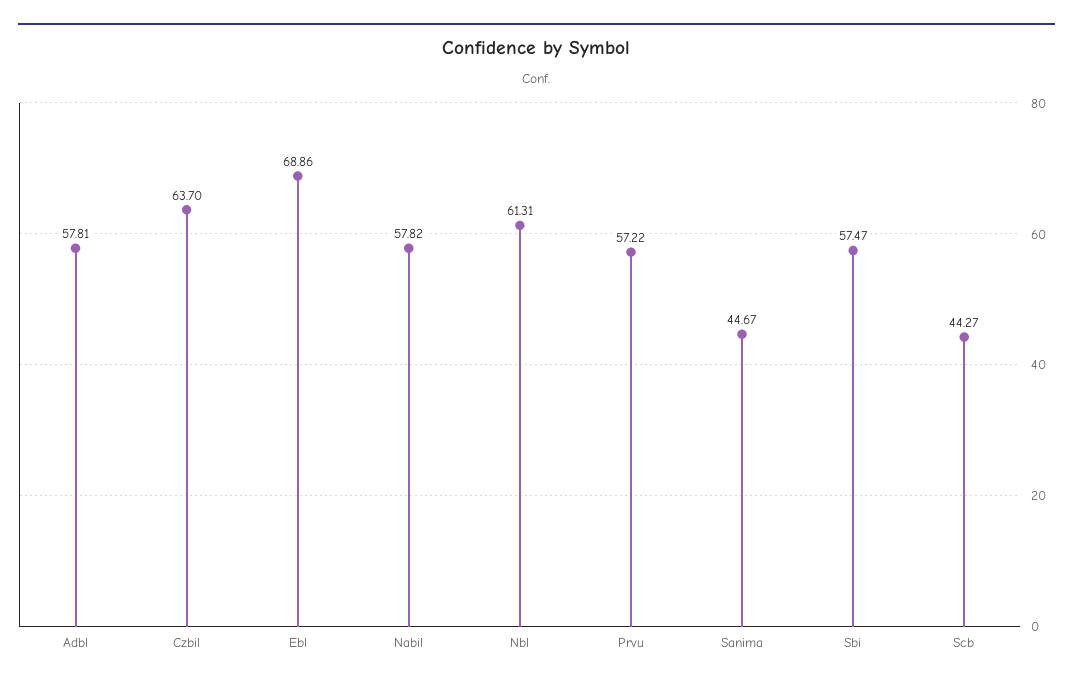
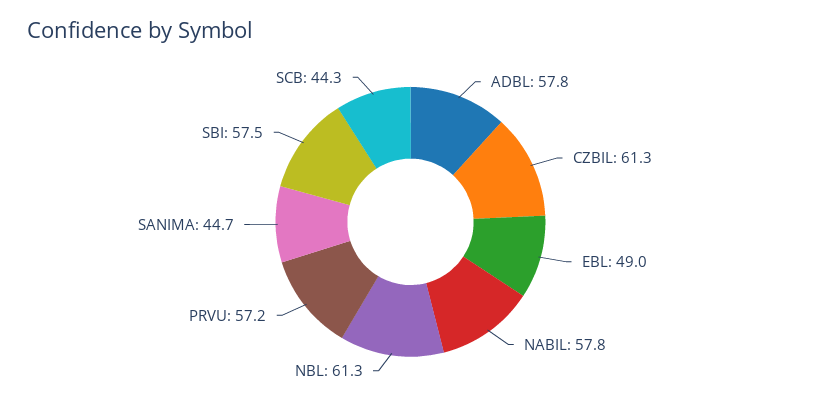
  {
    "Adbl": 57.81,
-   "Czbil": 63.7,
+   "Czbil": 61.3,
-   "Ebl": 68.86,
+   "Ebl": 49,
    "Nabil": 57.82,
    "Nbl": 61.31,
    "Prvu": 57.22,
    "Sanima": 44.67,
    "Sbi": 57.47,
    "Scb": 44.27
  }

